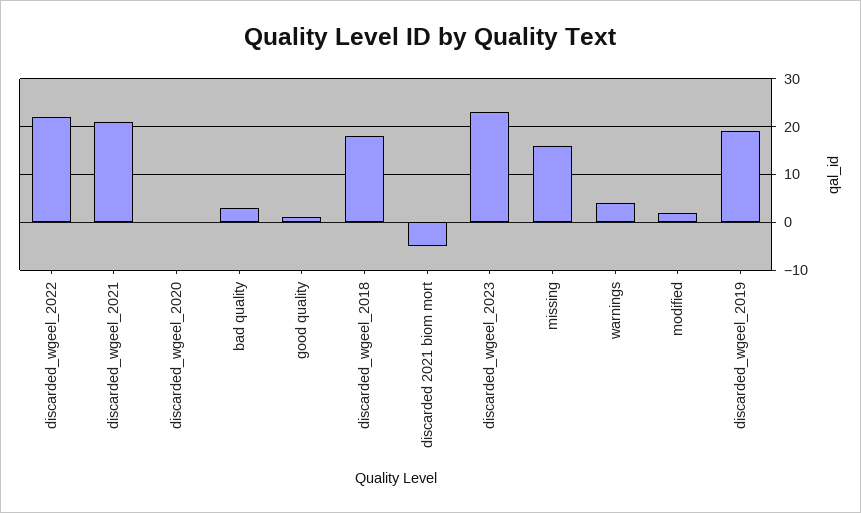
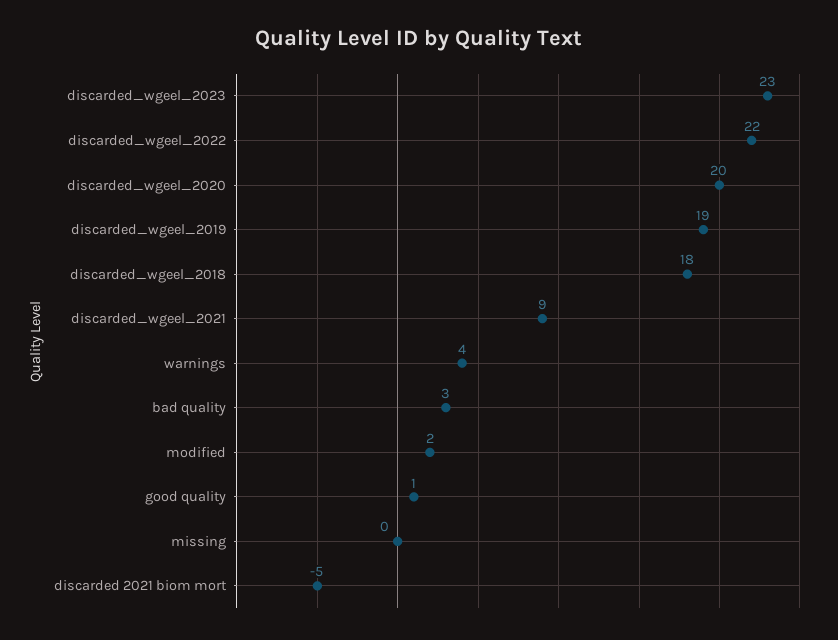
  {
    "discarded_wgeel_2022": 22,
-   "discarded_wgeel_2021": 20,
+   "discarded_wgeel_2021": 9,
-   "discarded_wgeel_2020": 0,
+   "discarded_wgeel_2020": 20,
    "bad quality": 3,
    "good quality": 1,
    "discarded_wgeel_2018": 18,
    "discarded 2021 biom mort": -5,
    "discarded_wgeel_2023": 23,
-   "missing": 15,
+   "missing": 0,
    "warnings": 4,
    "modified": 2,
    "discarded_wgeel_2019": 19
  }

